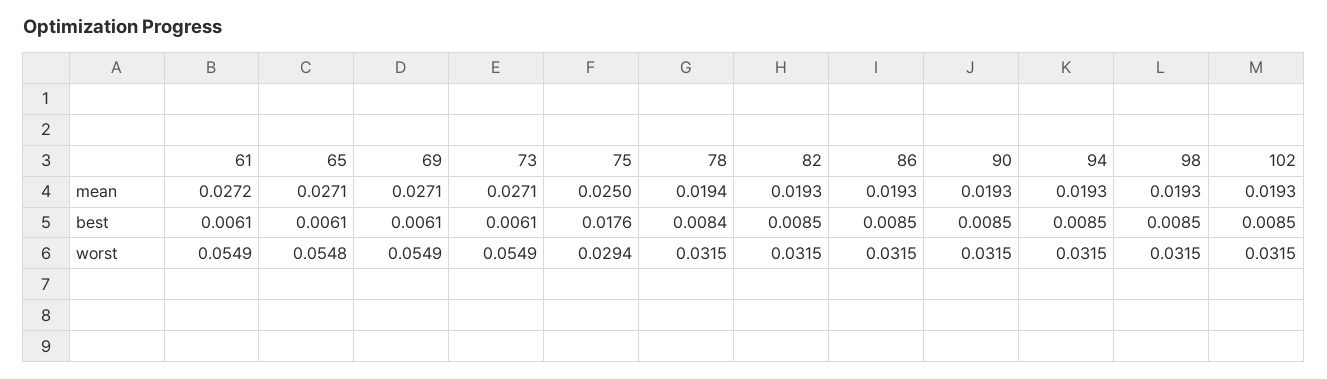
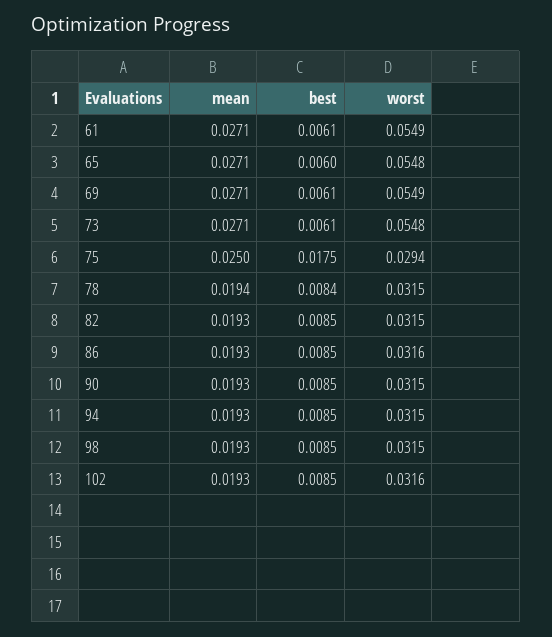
  {
    "61": {
-     "mean": 0.0272,
+     "mean": 0.0271,
      "best": 0.0061,
      "worst": 0.0549
    },
    "65": {
      "mean": 0.0271,
-     "best": 0.0061,
+     "best": 0.006,
      "worst": 0.0548
    },
    "69": {
      "mean": 0.0271,
      "best": 0.0061,
      "worst": 0.0549
    },
    "73": {
      "mean": 0.0271,
      "best": 0.0061,
-     "worst": 0.0549
+     "worst": 0.0548
    },
    "75": {
      "mean": 0.025,
-     "best": 0.0176,
+     "best": 0.0175,
      "worst": 0.0294
    },
    "78": {
      "mean": 0.0194,
      "best": 0.0084,
      "worst": 0.0315
    },
    "82": {
      "mean": 0.0193,
      "best": 0.0085,
      "worst": 0.0315
    },
    "86": {
      "mean": 0.0193,
      "best": 0.0085,
-     "worst": 0.0315
+     "worst": 0.0316
    },
    "90": {
      "mean": 0.0193,
      "best": 0.0085,
      "worst": 0.0315
    },
    "94": {
      "mean": 0.0193,
      "best": 0.0085,
      "worst": 0.0315
    },
    "98": {
      "mean": 0.0193,
      "best": 0.0085,
      "worst": 0.0315
    },
    "102": {
      "mean": 0.0193,
      "best": 0.0085,
-     "worst": 0.0315
+     "worst": 0.0316
    }
  }

